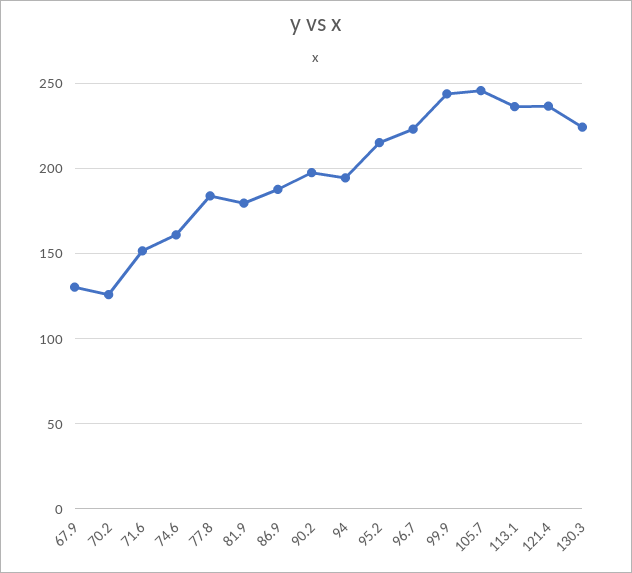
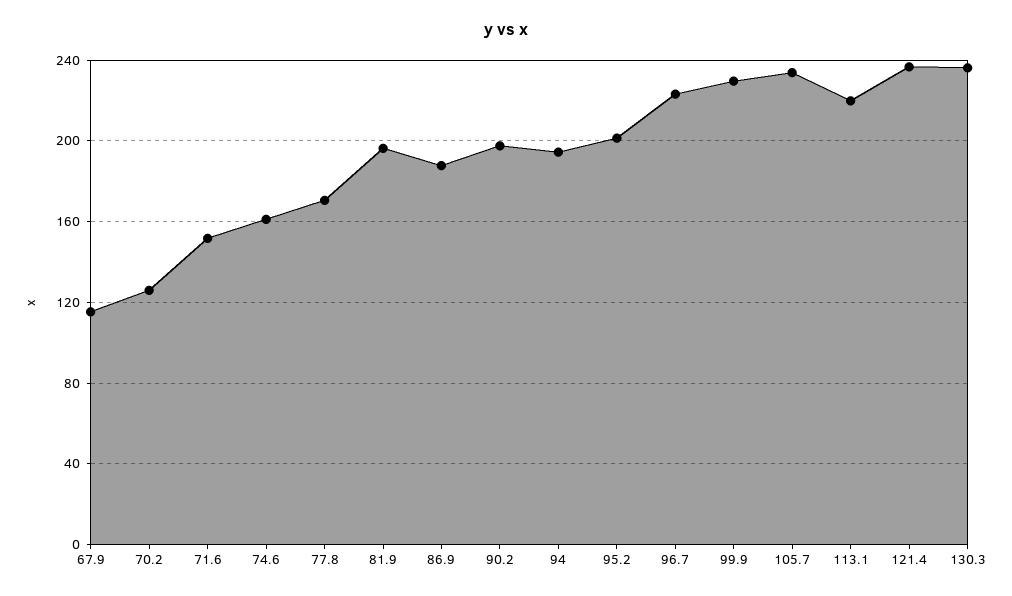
  {
-   "67.9": 130,
+   "67.9": 115,
    "70.2": 125,
    "71.6": 150,
    "74.6": 160,
-   "77.8": 185,
+   "77.8": 170,
-   "81.9": 180,
+   "81.9": 195,
    "86.9": 190,
    "90.2": 200,
    "94": 195,
-   "95.2": 215,
+   "95.2": 200,
    "96.7": 225,
-   "99.9": 245,
+   "99.9": 230,
-   "105.7": 245,
+   "105.7": 235,
-   "113.1": 235,
+   "113.1": 220,
    "121.4": 235,
-   "130.3": 225
+   "130.3": 235
  }

